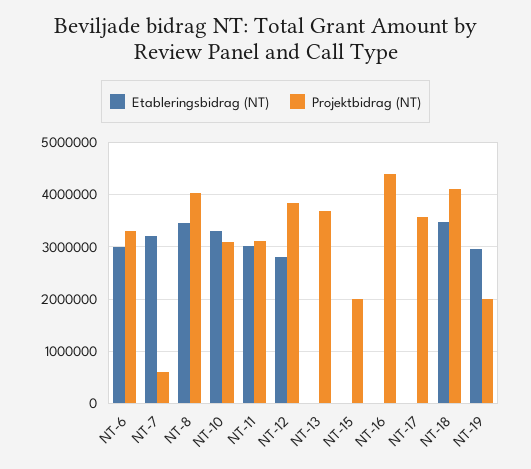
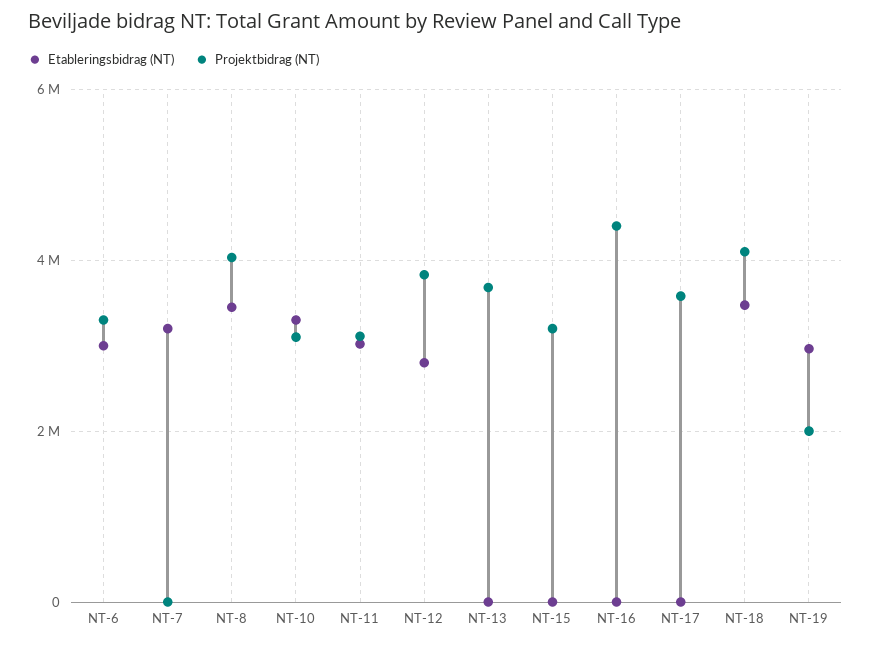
  {
    "Etableringsbidrag (NT)": {
      "NT-6": 3000000,
      "NT-7": 3200000,
      "NT-8": 3400000,
      "NT-10": 3400000,
      "NT-11": 3000000,
      "NT-12": 2800000,
      "NT-13": 0,
      "NT-15": 0,
      "NT-16": 0,
      "NT-17": 0,
      "NT-18": 3400000,
      "NT-19": 3000000
    },
    "Projektbidrag (NT)": {
      "NT-6": 3400000,
-     "NT-7": 600000,
+     "NT-7": 0,
      "NT-8": 4000000,
      "NT-10": 3200000,
      "NT-11": 3200000,
      "NT-12": 3800000,
      "NT-13": 3600000,
-     "NT-15": 2000000,
+     "NT-15": 3200000,
      "NT-16": 4400000,
      "NT-17": 3600000,
      "NT-18": 4200000,
      "NT-19": 2000000
    }
  }

